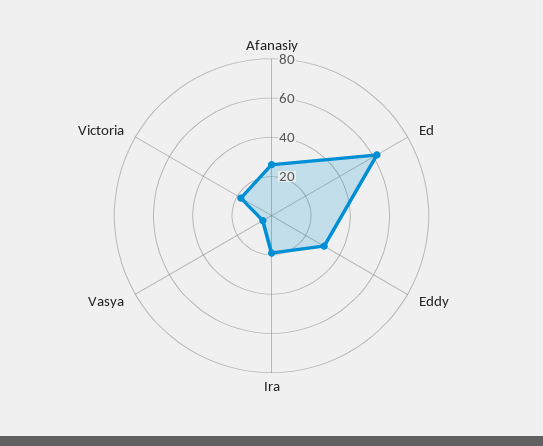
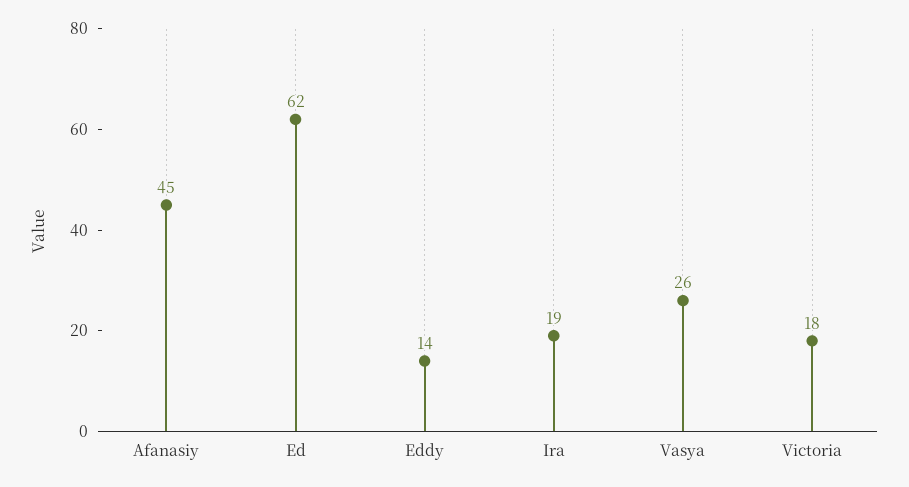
  {
-   "Afanasiy": 25,
+   "Afanasiy": 45,
    "Ed": 62,
-   "Eddy": 30,
+   "Eddy": 14,
    "Ira": 19,
-   "Vasya": 5,
+   "Vasya": 26,
    "Victoria": 18
  }

